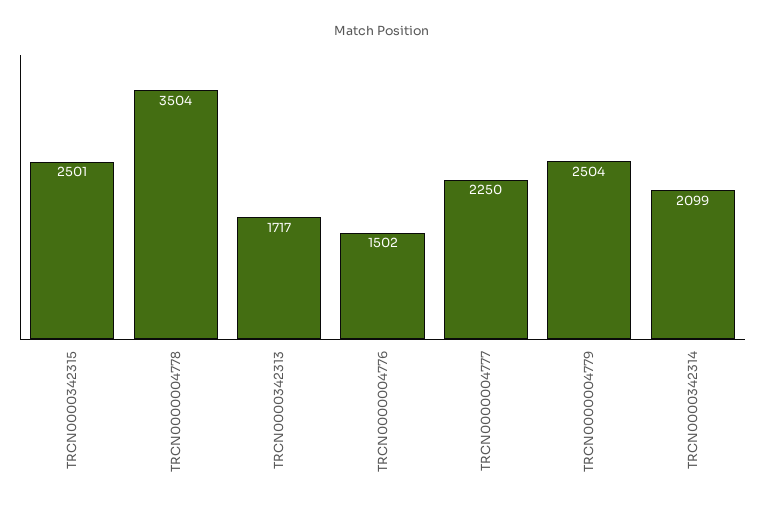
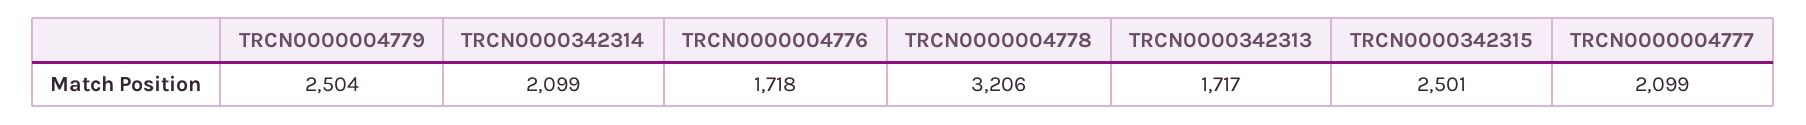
  {
    "TRCN0000342315": 2501,
-   "TRCN0000004778": 3504,
+   "TRCN0000004778": 3206,
    "TRCN0000342313": 1717,
-   "TRCN0000004776": 1502,
+   "TRCN0000004776": 1718,
-   "TRCN0000004777": 2250,
+   "TRCN0000004777": 2099,
    "TRCN0000004779": 2504,
    "TRCN0000342314": 2099
  }

